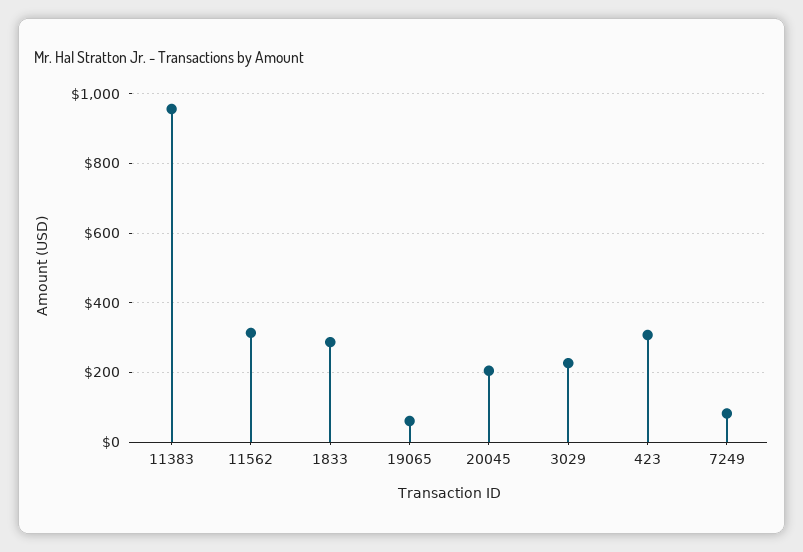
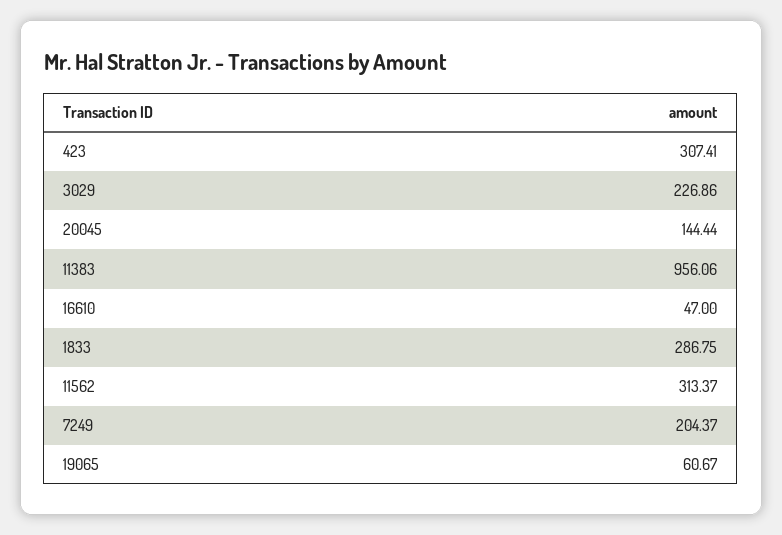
  {
    "11383": 956.06,
    "11562": 313.37,
    "1833": 286.75,
    "19065": 60.67,
-   "20045": 200,
+   "20045": 144.44,
    "3029": 226.86,
    "423": 307.41,
-   "7249": 80
+   "7249": 204.37,
+   "16610": 47
  }

